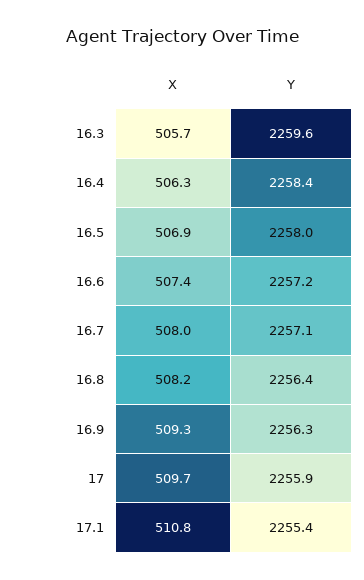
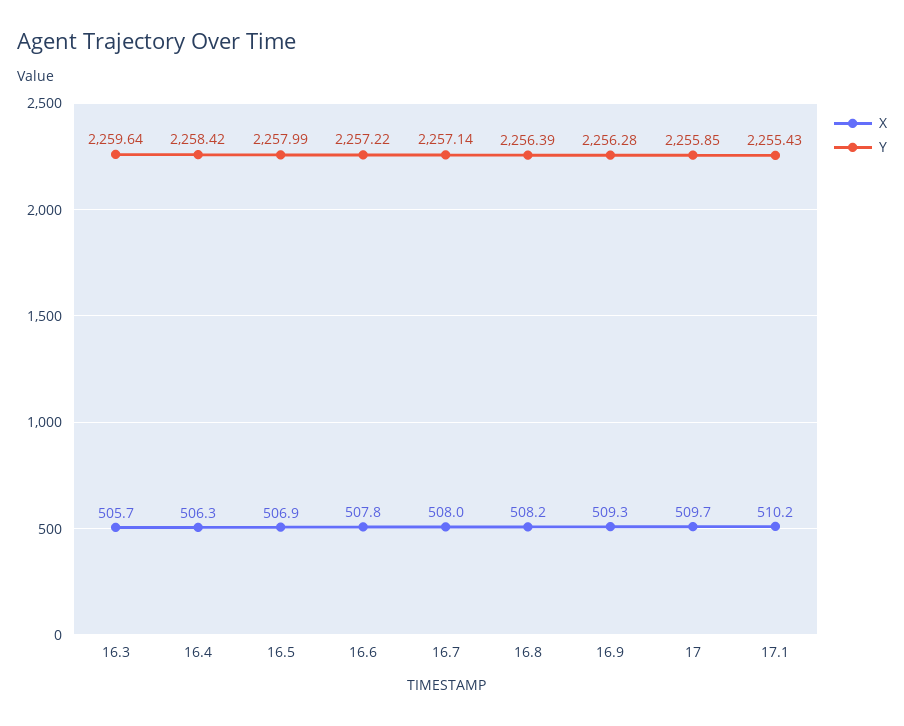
  {
    "X": {
      "16.3": 505.7,
      "16.4": 506.3,
      "16.5": 506.9,
-     "16.6": 507.4,
+     "16.6": 507.8,
      "16.7": 508,
      "16.8": 508.2,
      "16.9": 509.3,
      "17": 509.7,
-     "17.1": 510.8
+     "17.1": 510.2
    },
    "Y": {
      "16.3": 2259.64,
      "16.4": 2258.42,
      "16.5": 2257.99,
      "16.6": 2257.22,
      "16.7": 2257.14,
      "16.8": 2256.39,
      "16.9": 2256.28,
      "17": 2255.85,
      "17.1": 2255.43
    }
  }

